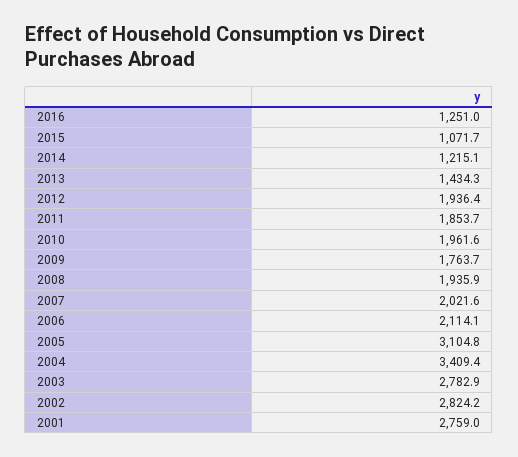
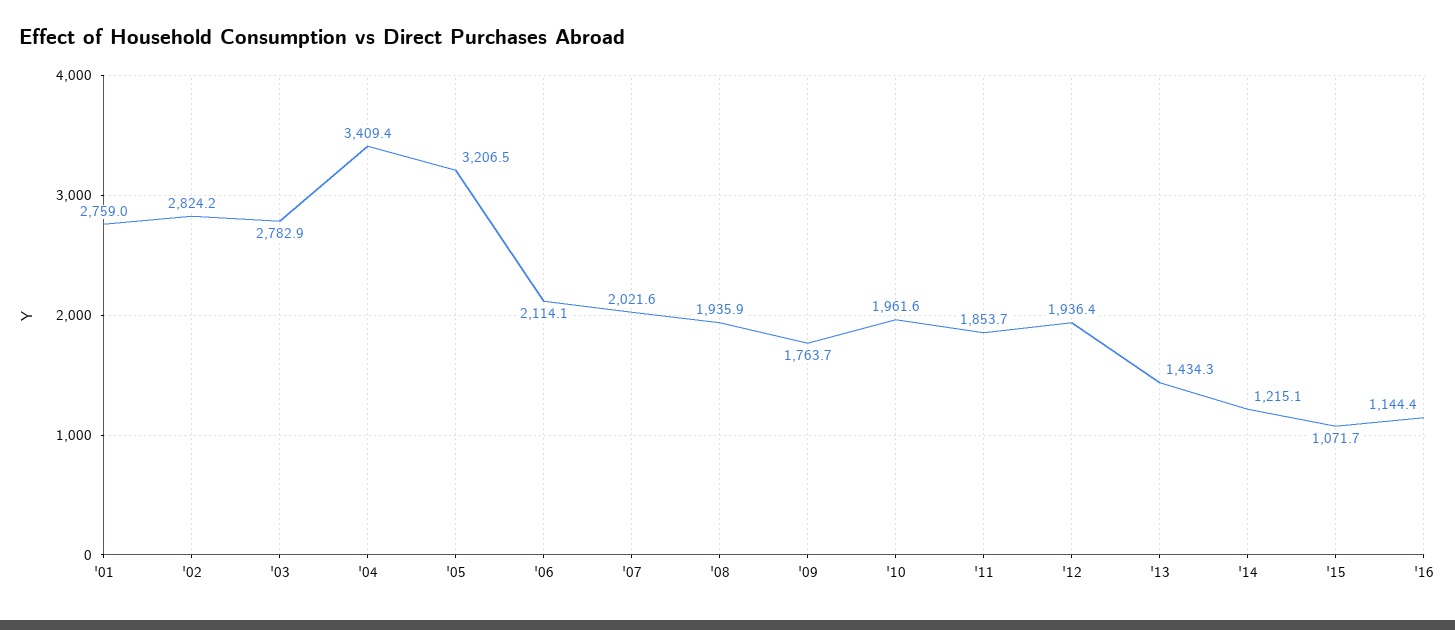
  {
-   "2016": 1251,
+   "2016": 1144.4,
    "2015": 1071.7,
    "2014": 1215.1,
    "2013": 1434.3,
    "2012": 1936.4,
    "2011": 1853.7,
    "2010": 1961.6,
    "2009": 1763.7,
    "2008": 1935.9,
    "2007": 2021.6,
    "2006": 2114.1,
-   "2005": 3104.8,
+   "2005": 3206.5,
    "2004": 3409.4,
    "2003": 2782.9,
    "2002": 2824.2,
    "2001": 2759
  }

